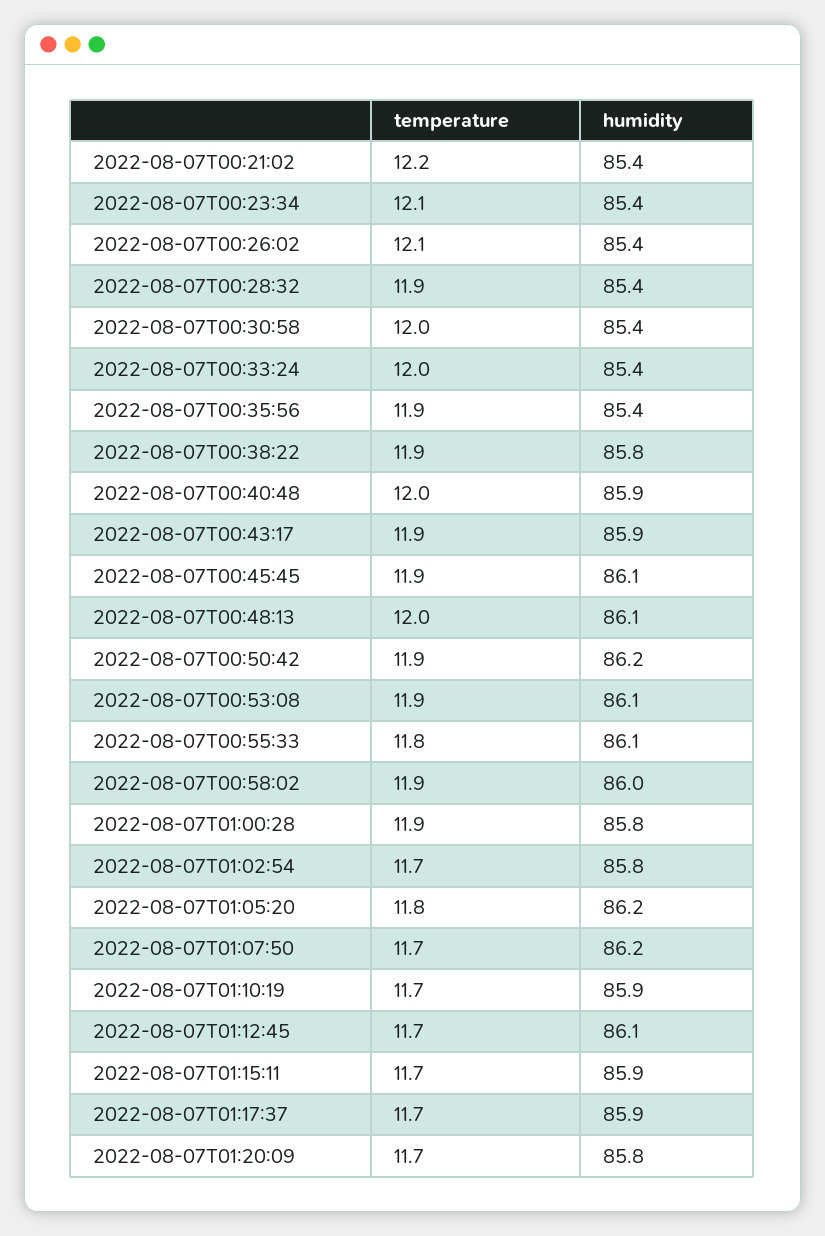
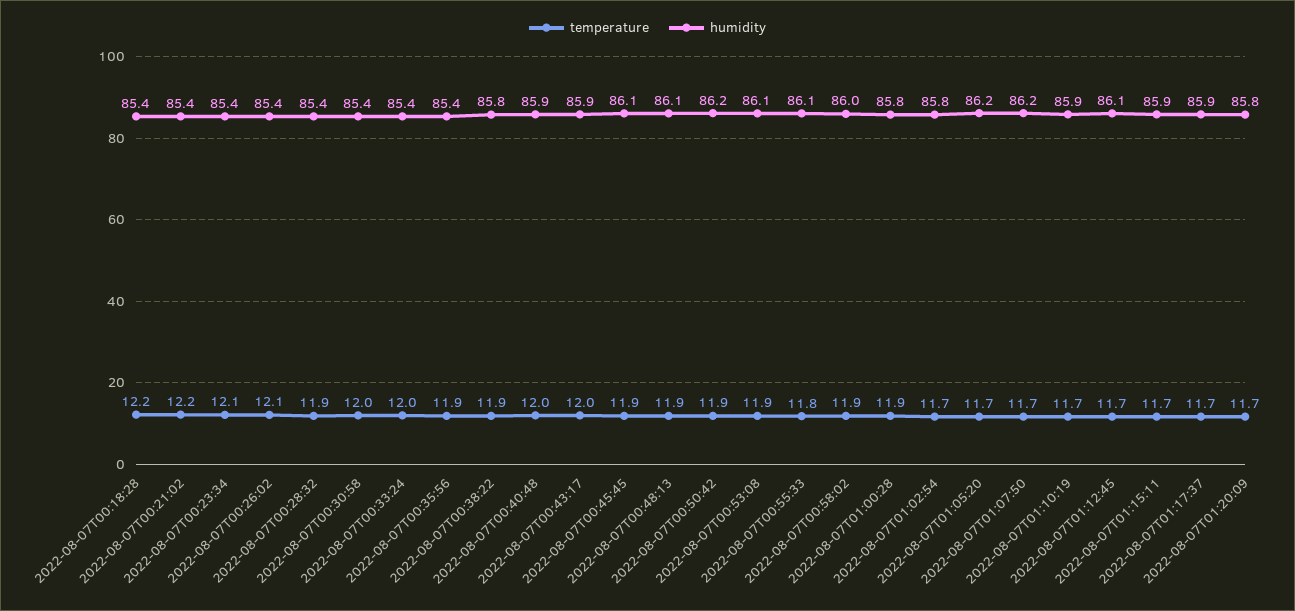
  {
    "temperature": {
      "2022-08-07T00:21:02": 12.2,
      "2022-08-07T00:23:34": 12.1,
      "2022-08-07T00:26:02": 12.1,
      "2022-08-07T00:28:32": 11.9,
      "2022-08-07T00:30:58": 12,
      "2022-08-07T00:33:24": 12,
      "2022-08-07T00:35:56": 11.9,
      "2022-08-07T00:38:22": 11.9,
      "2022-08-07T00:40:48": 12,
-     "2022-08-07T00:43:17": 11.9,
+     "2022-08-07T00:43:17": 12,
      "2022-08-07T00:45:45": 11.9,
-     "2022-08-07T00:48:13": 12,
+     "2022-08-07T00:48:13": 11.9,
      "2022-08-07T00:50:42": 11.9,
      "2022-08-07T00:53:08": 11.9,
      "2022-08-07T00:55:33": 11.8,
      "2022-08-07T00:58:02": 11.9,
      "2022-08-07T01:00:28": 11.9,
      "2022-08-07T01:02:54": 11.7,
-     "2022-08-07T01:05:20": 11.8,
+     "2022-08-07T01:05:20": 11.7,
      "2022-08-07T01:07:50": 11.7,
      "2022-08-07T01:10:19": 11.7,
      "2022-08-07T01:12:45": 11.7,
      "2022-08-07T01:15:11": 11.7,
      "2022-08-07T01:17:37": 11.7,
-     "2022-08-07T01:20:09": 11.7
+     "2022-08-07T01:20:09": 11.7,
+     "2022-08-07T00:18:28": 12.2
    },
    "humidity": {
      "2022-08-07T00:21:02": 85.4,
      "2022-08-07T00:23:34": 85.4,
      "2022-08-07T00:26:02": 85.4,
      "2022-08-07T00:28:32": 85.4,
      "2022-08-07T00:30:58": 85.4,
      "2022-08-07T00:33:24": 85.4,
      "2022-08-07T00:35:56": 85.4,
      "2022-08-07T00:38:22": 85.8,
      "2022-08-07T00:40:48": 85.9,
      "2022-08-07T00:43:17": 85.9,
      "2022-08-07T00:45:45": 86.1,
      "2022-08-07T00:48:13": 86.1,
      "2022-08-07T00:50:42": 86.2,
      "2022-08-07T00:53:08": 86.1,
      "2022-08-07T00:55:33": 86.1,
      "2022-08-07T00:58:02": 86,
      "2022-08-07T01:00:28": 85.8,
      "2022-08-07T01:02:54": 85.8,
      "2022-08-07T01:05:20": 86.2,
      "2022-08-07T01:07:50": 86.2,
      "2022-08-07T01:10:19": 85.9,
      "2022-08-07T01:12:45": 86.1,
      "2022-08-07T01:15:11": 85.9,
      "2022-08-07T01:17:37": 85.9,
-     "2022-08-07T01:20:09": 85.8
+     "2022-08-07T01:20:09": 85.8,
+     "2022-08-07T00:18:28": 85.4
    }
  }

